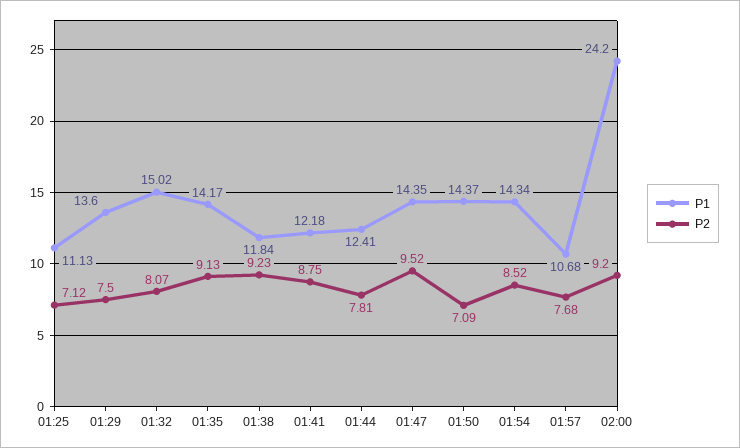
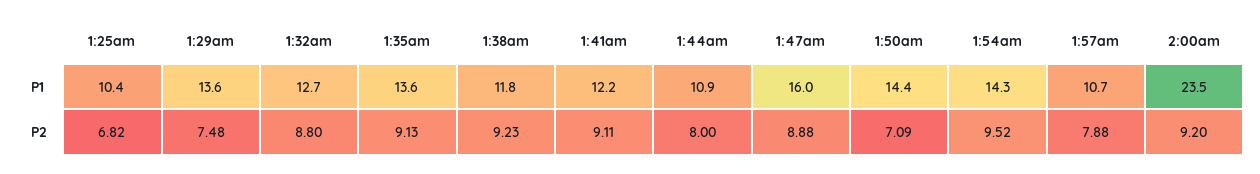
  {
    "P1": {
-     "01:25": 11.13,
+     "01:25": 10.4,
      "01:29": 13.6,
-     "01:32": 15.02,
+     "01:32": 12.7,
-     "01:35": 14.17,
+     "01:35": 13.6,
      "01:38": 11.84,
      "01:41": 12.18,
-     "01:44": 12.41,
+     "01:44": 10.9,
-     "01:47": 14.35,
+     "01:47": 16,
      "01:50": 14.37,
      "01:54": 14.34,
      "01:57": 10.68,
-     "02:00": 24.2
+     "02:00": 23.5
    },
    "P2": {
-     "01:25": 7.12,
+     "01:25": 6.82,
-     "01:29": 7.5,
+     "01:29": 7.48,
-     "01:32": 8.07,
+     "01:32": 8.8,
      "01:35": 9.13,
      "01:38": 9.23,
-     "01:41": 8.75,
+     "01:41": 9.11,
-     "01:44": 7.81,
+     "01:44": 8,
-     "01:47": 9.52,
+     "01:47": 8.88,
      "01:50": 7.09,
-     "01:54": 8.52,
+     "01:54": 9.52,
-     "01:57": 7.68,
+     "01:57": 7.88,
      "02:00": 9.2
    }
  }

